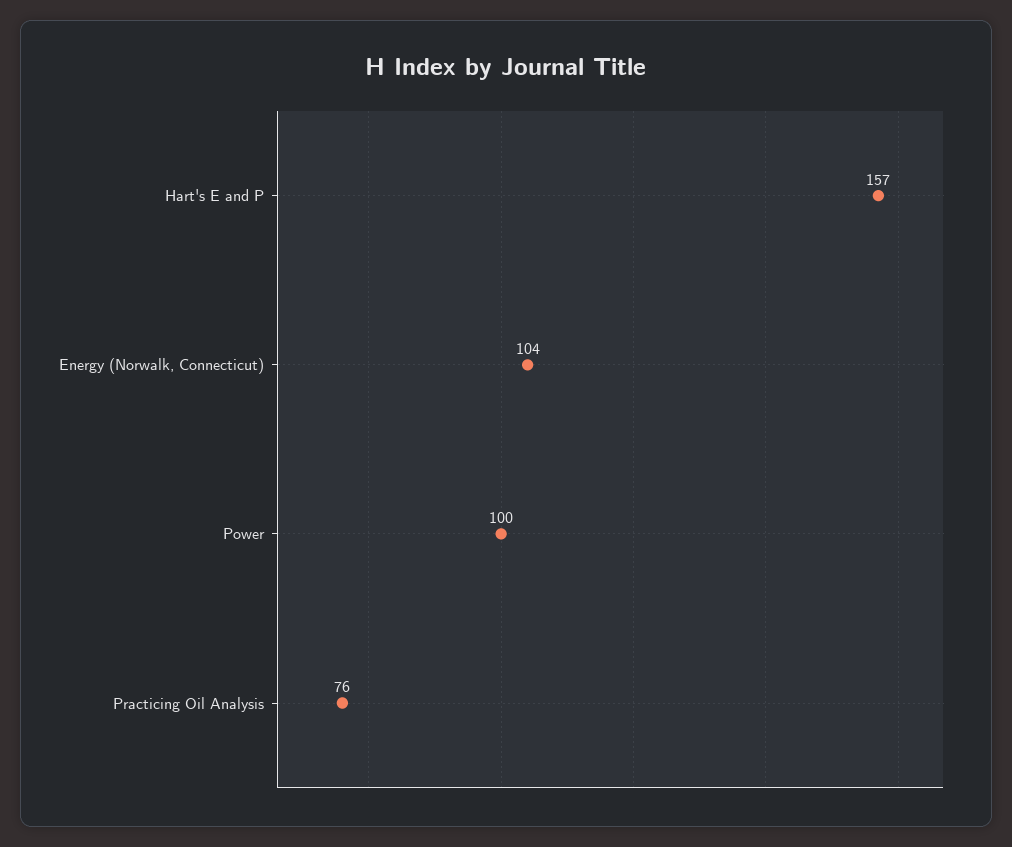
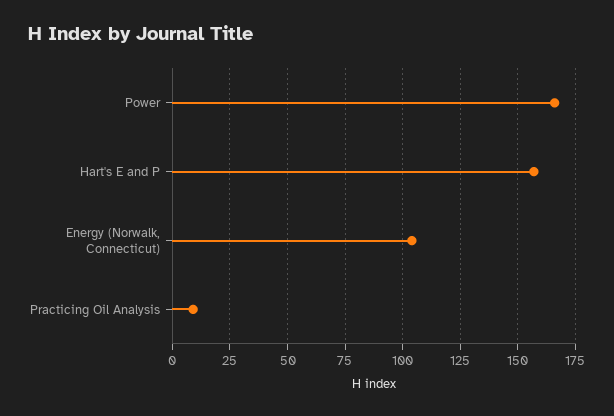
  {
    "Hart's E and P": 157,
    "Energy (Norwalk, Connecticut)": 104,
-   "Power": 100,
+   "Power": 165,
-   "Practicing Oil Analysis": 76
+   "Practicing Oil Analysis": 10
  }

